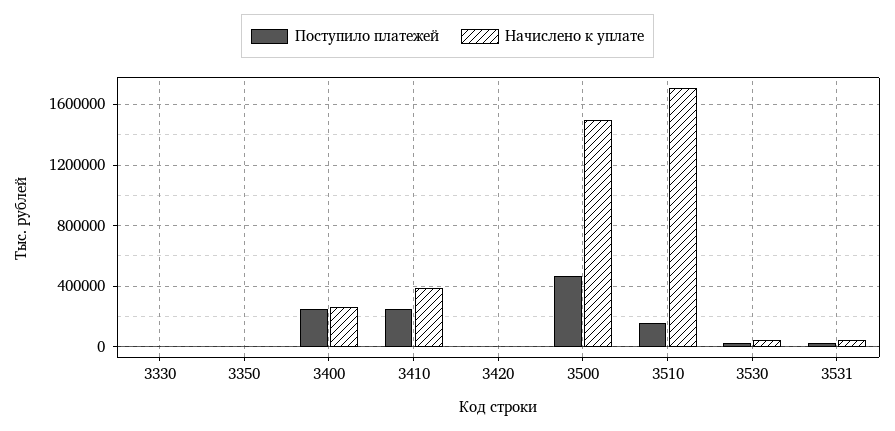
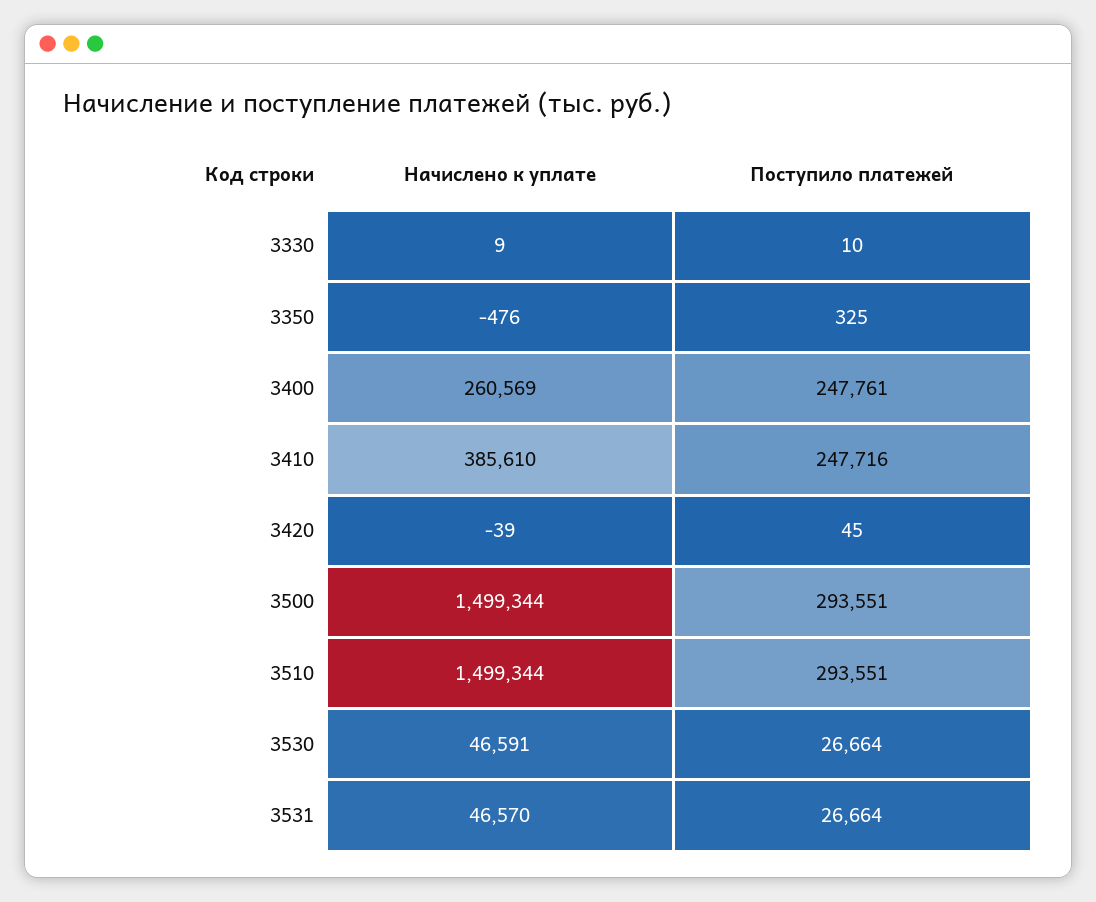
  {
    "Поступило платежей": {
      "3330": 10,
      "3350": 325,
      "3400": 247761,
      "3410": 247716,
      "3420": 45,
-     "3500": 450000,
+     "3500": 293551,
-     "3510": 150000,
+     "3510": 293551,
      "3530": 26664,
      "3531": 26664
    },
    "Начислено к уплате": {
      "3330": 9,
      "3350": -476,
      "3400": 260569,
      "3410": 385610,
      "3420": -39,
      "3500": 1499344,
-     "3510": 1700000,
+     "3510": 1499344,
      "3530": 46591,
      "3531": 46570
    }
  }

